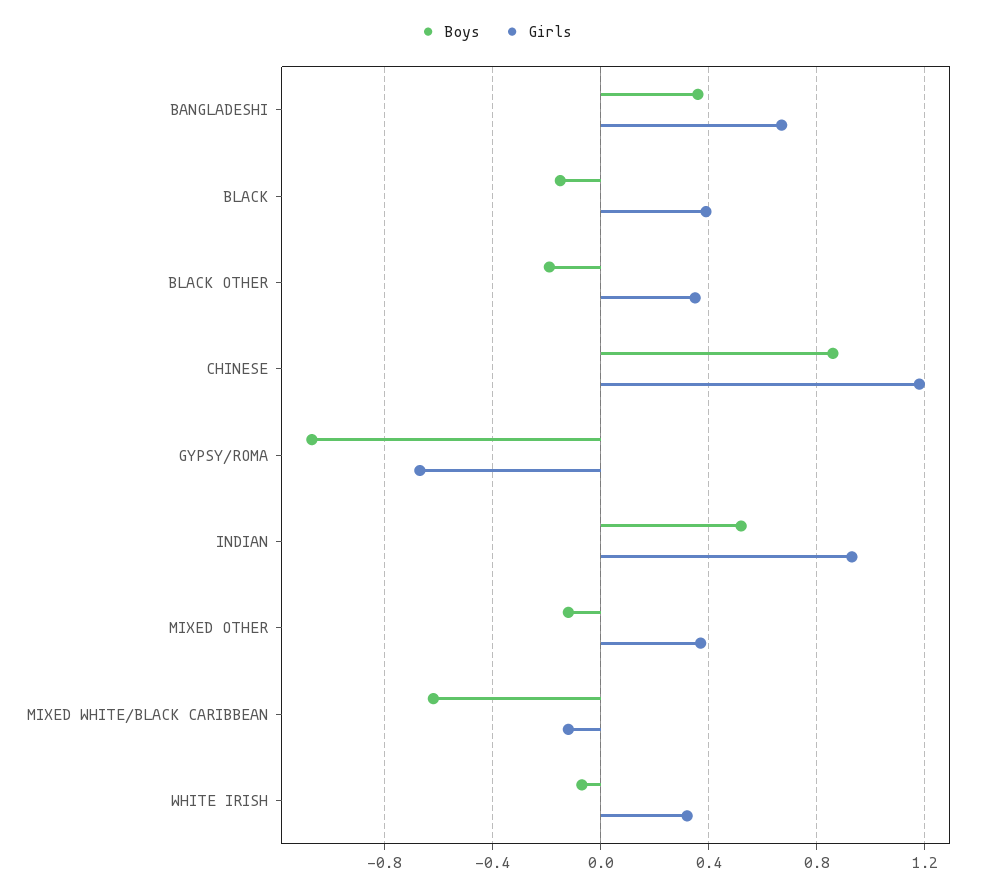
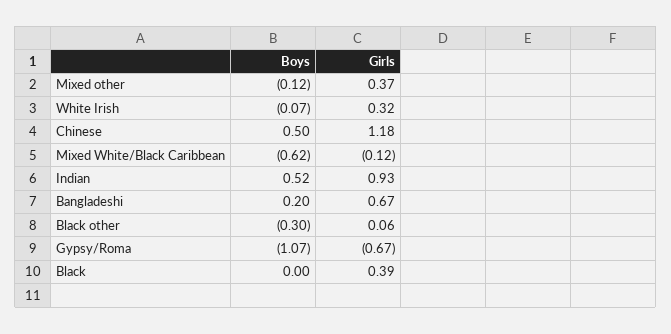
  {
    "Boys": {
-     "BANGLADESHI": 0.35,
+     "BANGLADESHI": 0.2,
-     "BLACK": -0.15,
+     "BLACK": 0,
-     "BLACK OTHER": -0.2,
+     "BLACK OTHER": -0.3,
-     "CHINESE": 0.85,
+     "CHINESE": 0.5,
      "GYPSY/ROMA": -1.07,
      "INDIAN": 0.52,
      "MIXED OTHER": -0.12,
      "MIXED WHITE/BLACK CARIBBEAN": -0.62,
      "WHITE IRISH": -0.07
    },
    "Girls": {
      "BANGLADESHI": 0.67,
      "BLACK": 0.39,
-     "BLACK OTHER": 0.35,
+     "BLACK OTHER": 0.06,
      "CHINESE": 1.18,
      "GYPSY/ROMA": -0.67,
      "INDIAN": 0.93,
      "MIXED OTHER": 0.37,
      "MIXED WHITE/BLACK CARIBBEAN": -0.12,
      "WHITE IRISH": 0.32
    }
  }

